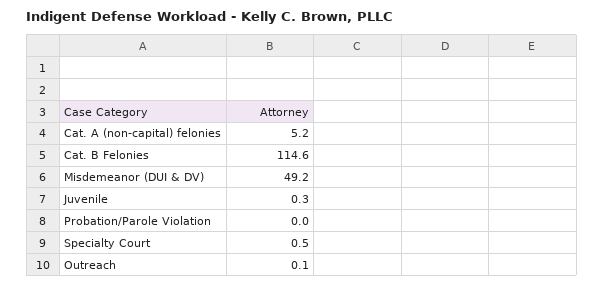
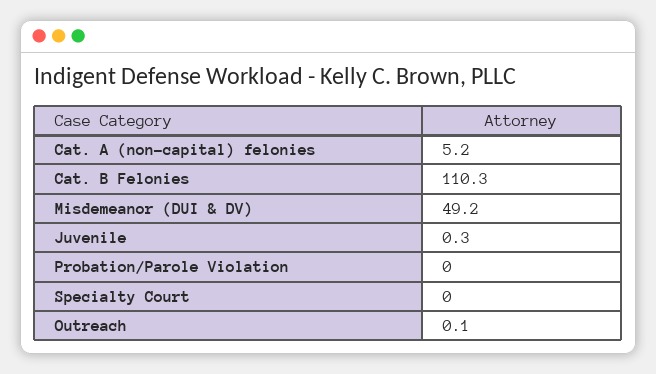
  {
    "Cat. A (non-capital) felonies": 5.2,
-   "Cat. B Felonies": 114.6,
+   "Cat. B Felonies": 110.3,
    "Misdemeanor (DUI & DV)": 49.2,
    "Juvenile": 0.3,
    "Probation/Parole Violation": 0,
-   "Specialty Court": 0.5,
+   "Specialty Court": 0,
    "Outreach": 0.1
  }

